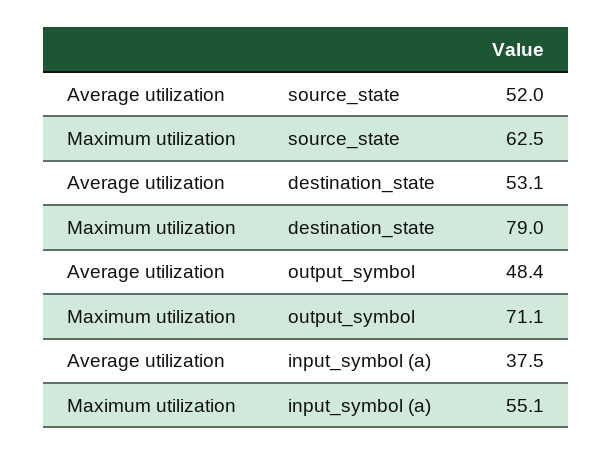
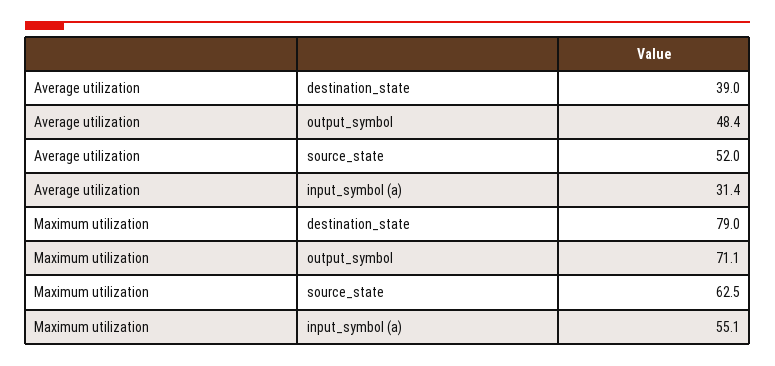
  {
    "Average utilization": {
      "source_state": 52,
-     "destination_state": 53.1,
+     "destination_state": 39,
      "output_symbol": 48.4,
-     "input_symbol (a)": 37.5
+     "input_symbol (a)": 31.4
    },
    "Maximum utilization": {
      "source_state": 62.5,
      "destination_state": 79,
      "output_symbol": 71.1,
      "input_symbol (a)": 55.1
    }
  }

